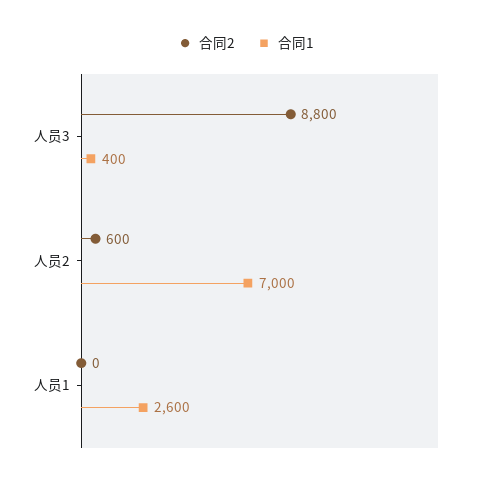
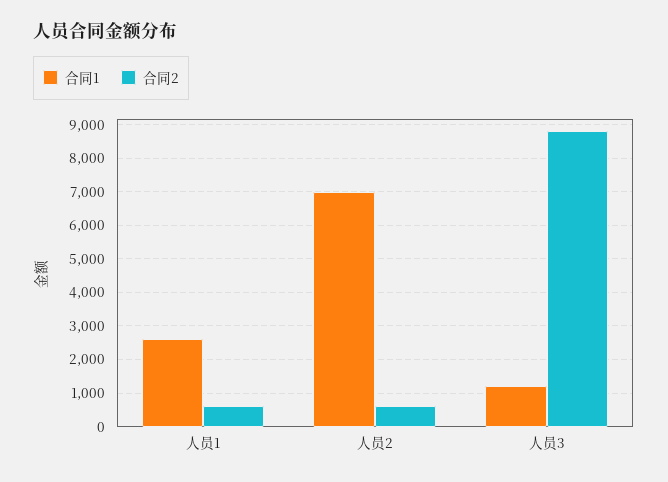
  {
    "合同2": {
      "人员3": 8800,
      "人员2": 600,
-     "人员1": 0
+     "人员1": 600
    },
    "合同1": {
-     "人员3": 400,
+     "人员3": 1200,
      "人员2": 7000,
      "人员1": 2600
    }
  }

